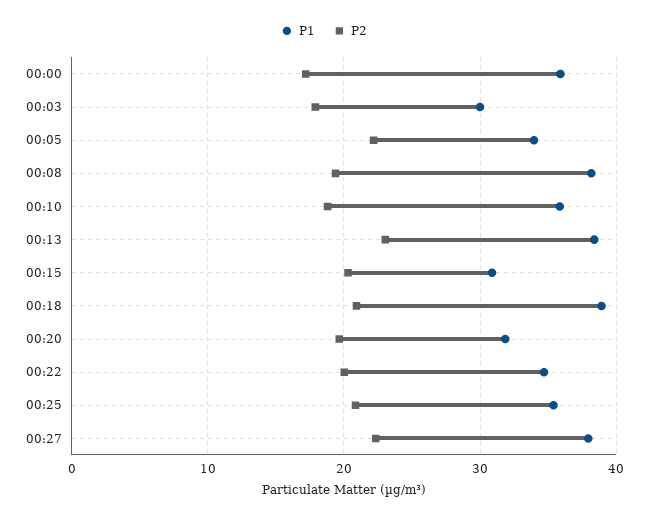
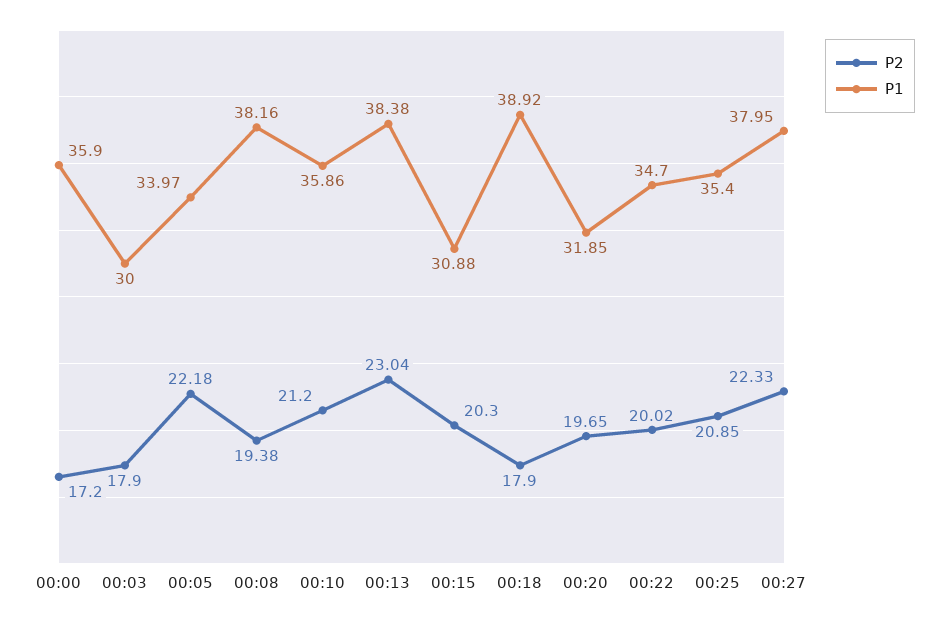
  {
    "P1": {
      "00:00": 35.9,
      "00:03": 30,
      "00:05": 33.97,
      "00:08": 38.16,
      "00:10": 35.86,
      "00:13": 38.38,
      "00:15": 30.88,
      "00:18": 38.92,
      "00:20": 31.85,
      "00:22": 34.7,
      "00:25": 35.4,
      "00:27": 37.95
    },
    "P2": {
      "00:00": 17.2,
      "00:03": 17.9,
      "00:05": 22.18,
      "00:08": 19.38,
-     "00:10": 19,
+     "00:10": 21.2,
      "00:13": 23.04,
      "00:15": 20.3,
-     "00:18": 21,
+     "00:18": 17.9,
      "00:20": 19.65,
      "00:22": 20.02,
      "00:25": 20.85,
      "00:27": 22.33
    }
  }

